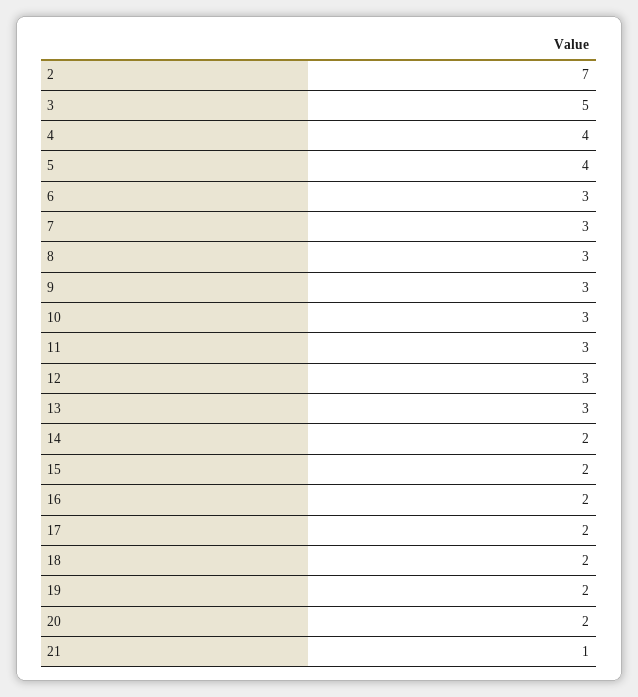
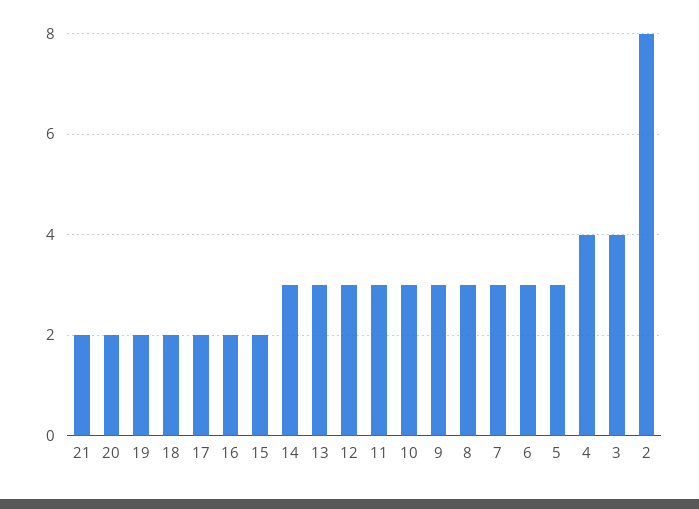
  {
-   "2": 7,
+   "2": 8,
-   "3": 5,
+   "3": 4,
    "4": 4,
-   "5": 4,
+   "5": 3,
    "6": 3,
    "7": 3,
    "8": 3,
    "9": 3,
    "10": 3,
    "11": 3,
    "12": 3,
    "13": 3,
-   "14": 2,
+   "14": 3,
    "15": 2,
    "16": 2,
    "17": 2,
    "18": 2,
    "19": 2,
    "20": 2,
-   "21": 1
+   "21": 2
  }

